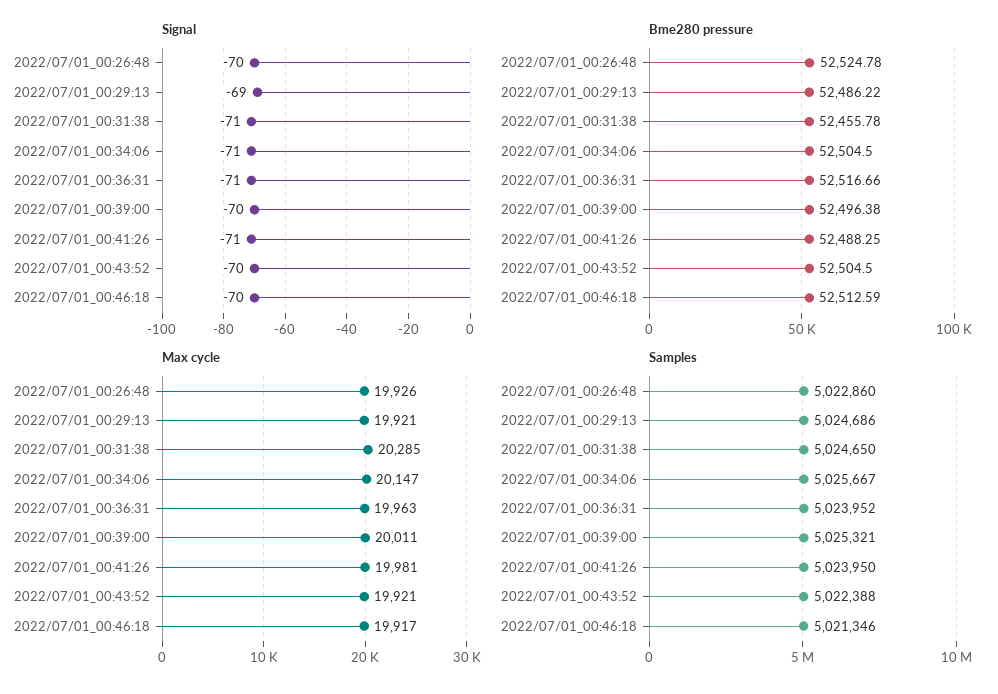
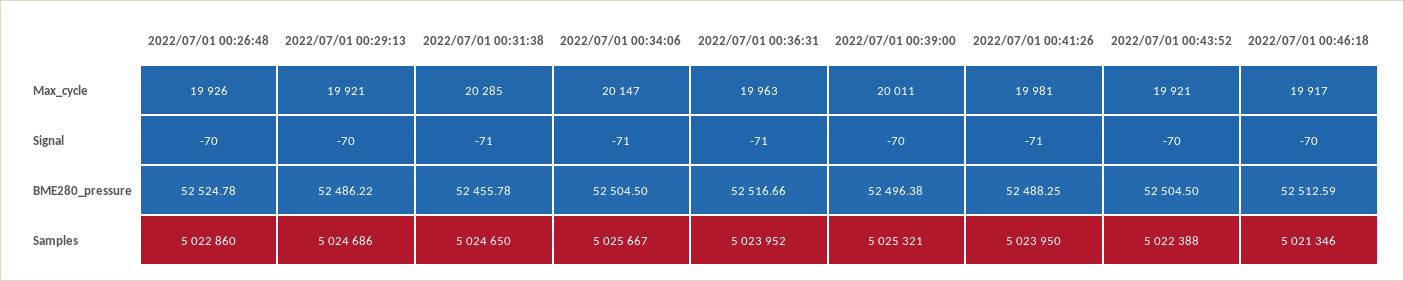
  {
    "Signal": {
      "2022/07/01_00:26:48": -70,
-     "2022/07/01_00:29:13": -69,
+     "2022/07/01_00:29:13": -70,
      "2022/07/01_00:31:38": -71,
      "2022/07/01_00:34:06": -71,
      "2022/07/01_00:36:31": -71,
      "2022/07/01_00:39:00": -70,
      "2022/07/01_00:41:26": -71,
      "2022/07/01_00:43:52": -70,
      "2022/07/01_00:46:18": -70
    },
    "Bme280 pressure": {
      "2022/07/01_00:26:48": 52524.78,
      "2022/07/01_00:29:13": 52486.22,
      "2022/07/01_00:31:38": 52455.78,
      "2022/07/01_00:34:06": 52504.5,
      "2022/07/01_00:36:31": 52516.66,
      "2022/07/01_00:39:00": 52496.38,
      "2022/07/01_00:41:26": 52488.25,
      "2022/07/01_00:43:52": 52504.5,
      "2022/07/01_00:46:18": 52512.59
    },
    "Max cycle": {
      "2022/07/01_00:26:48": 19926,
      "2022/07/01_00:29:13": 19921,
      "2022/07/01_00:31:38": 20285,
      "2022/07/01_00:34:06": 20147,
      "2022/07/01_00:36:31": 19963,
      "2022/07/01_00:39:00": 20011,
      "2022/07/01_00:41:26": 19981,
      "2022/07/01_00:43:52": 19921,
      "2022/07/01_00:46:18": 19917
    },
    "Samples": {
      "2022/07/01_00:26:48": 5022860,
      "2022/07/01_00:29:13": 5024686,
      "2022/07/01_00:31:38": 5024650,
      "2022/07/01_00:34:06": 5025667,
      "2022/07/01_00:36:31": 5023952,
      "2022/07/01_00:39:00": 5025321,
      "2022/07/01_00:41:26": 5023950,
      "2022/07/01_00:43:52": 5022388,
      "2022/07/01_00:46:18": 5021346
    }
  }

